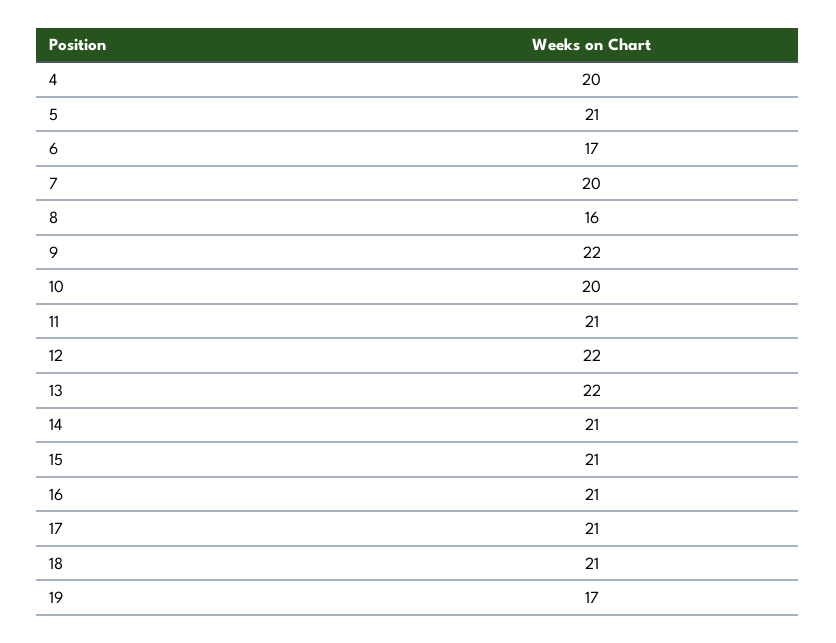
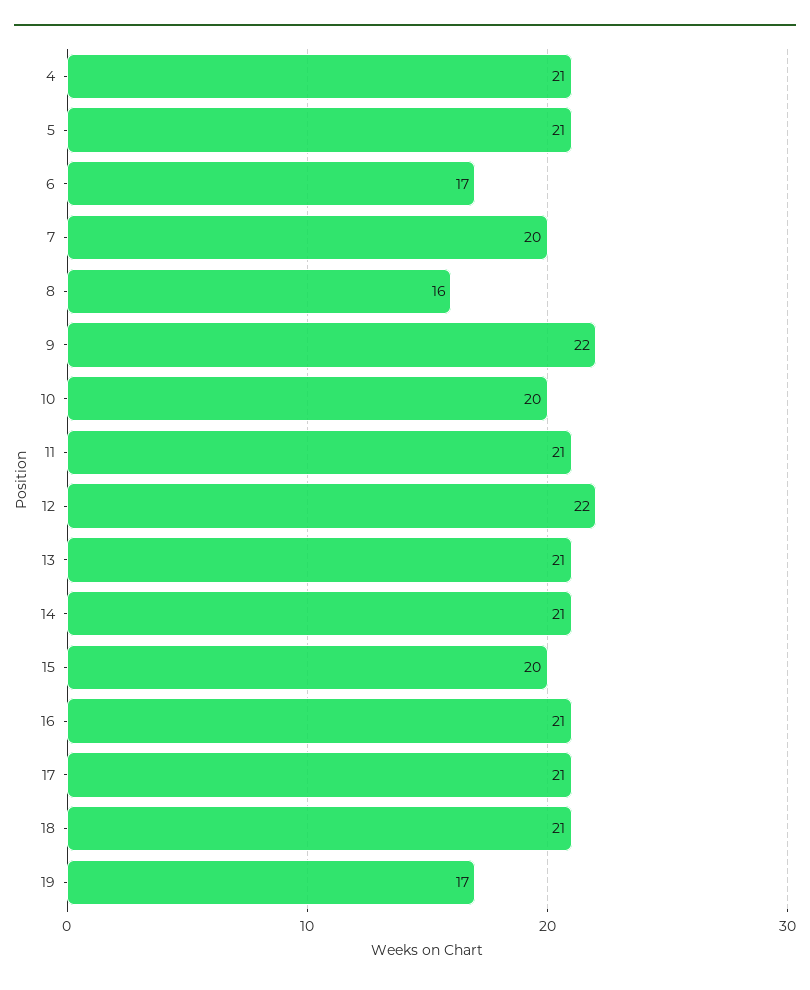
  {
-   "4": 20,
+   "4": 21,
    "5": 21,
    "6": 17,
    "7": 20,
    "8": 16,
    "9": 22,
    "10": 20,
    "11": 21,
    "12": 22,
-   "13": 22,
+   "13": 21,
    "14": 21,
-   "15": 21,
+   "15": 20,
    "16": 21,
    "17": 21,
    "18": 21,
    "19": 17
  }

